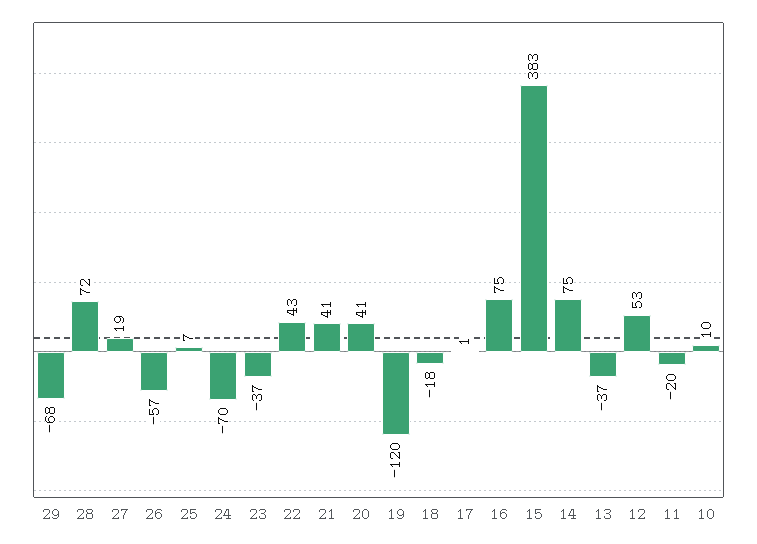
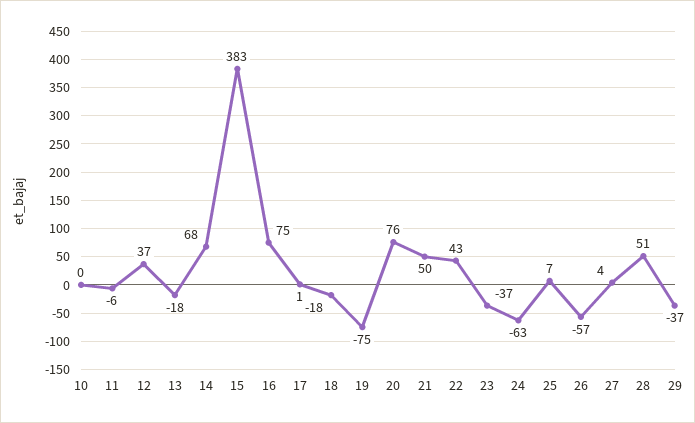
  {
-   "29": -68,
+   "29": -37,
-   "28": 72,
+   "28": 51,
-   "27": 19,
+   "27": 4,
    "26": -57,
    "25": 7,
-   "24": -70,
+   "24": -63,
    "23": -37,
    "22": 43,
-   "21": 41,
+   "21": 50,
-   "20": 41,
+   "20": 76,
-   "19": -120,
+   "19": -75,
    "18": -18,
    "17": 1,
    "16": 75,
    "15": 383,
-   "14": 75,
+   "14": 68,
-   "13": -37,
+   "13": -18,
-   "12": 53,
+   "12": 37,
-   "11": -20,
+   "11": -6,
-   "10": 10
+   "10": 0
  }

